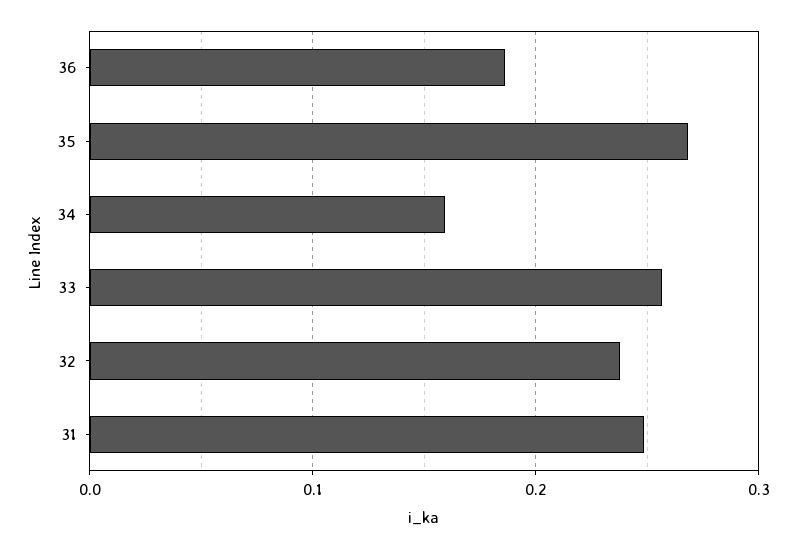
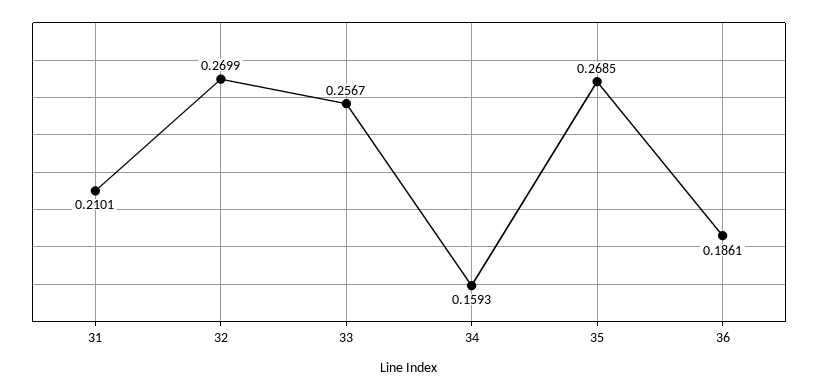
  {
    "36": 0.1861,
    "35": 0.2685,
    "34": 0.1593,
    "33": 0.2567,
-   "32": 0.24,
+   "32": 0.2699,
-   "31": 0.25
+   "31": 0.2101
  }

